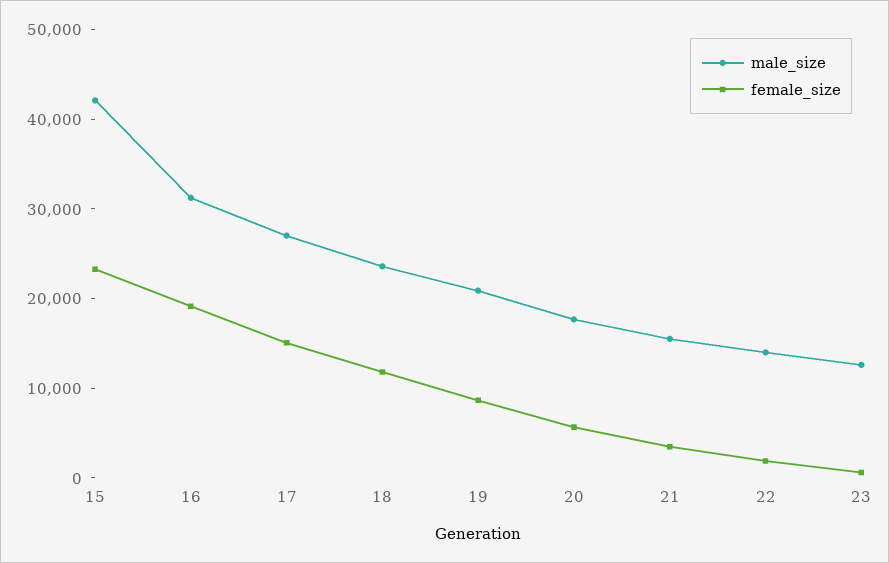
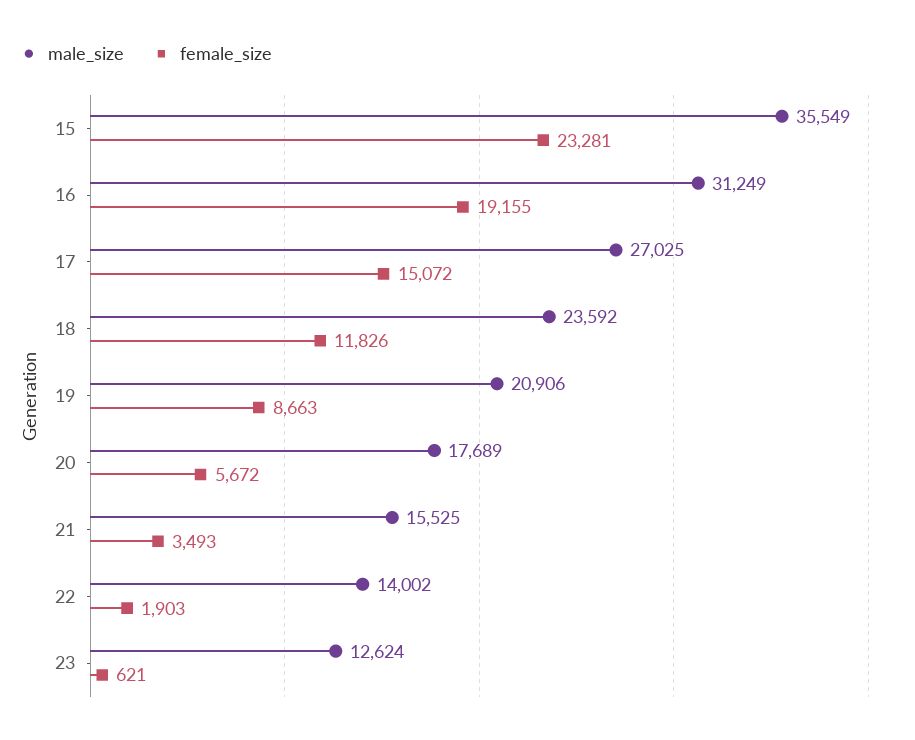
  {
    "male_size": {
-     "15": 42000,
+     "15": 35549,
      "16": 31249,
      "17": 27025,
      "18": 23592,
      "19": 20906,
      "20": 17689,
      "21": 15525,
      "22": 14002,
      "23": 12624
    },
    "female_size": {
      "15": 23281,
      "16": 19155,
      "17": 15072,
      "18": 11826,
      "19": 8663,
      "20": 5672,
      "21": 3493,
      "22": 1903,
      "23": 621
    }
  }

